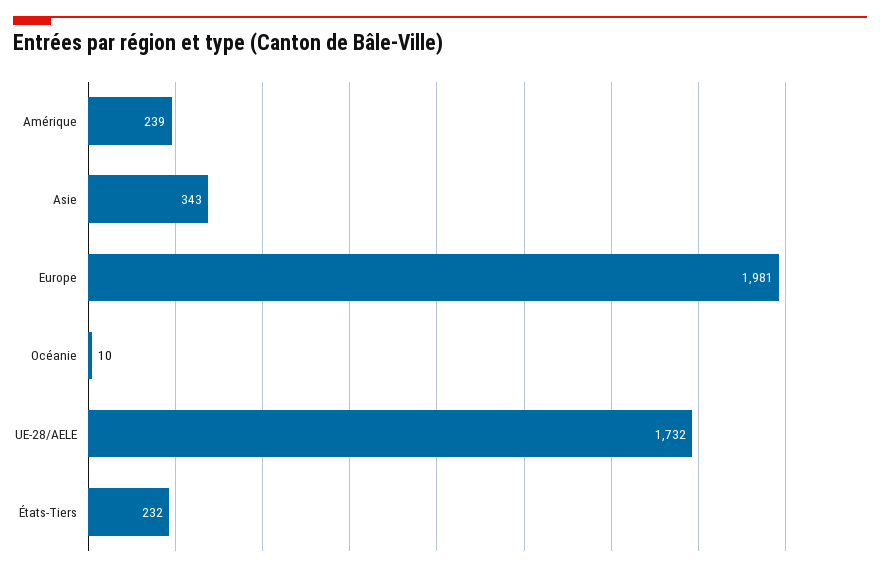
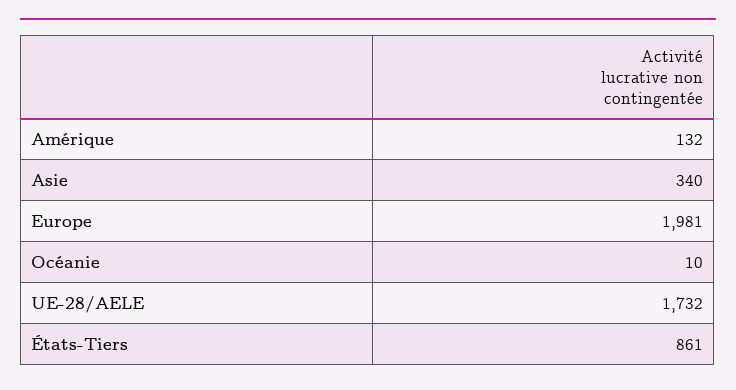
  {
-   "Amérique": 239,
+   "Amérique": 132,
-   "Asie": 343,
+   "Asie": 340,
    "Europe": 1981,
    "Océanie": 10,
    "UE-28/AELE": 1732,
-   "États-Tiers": 232
+   "États-Tiers": 861
  }

